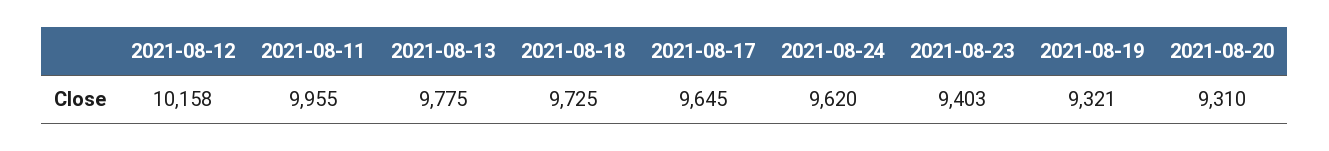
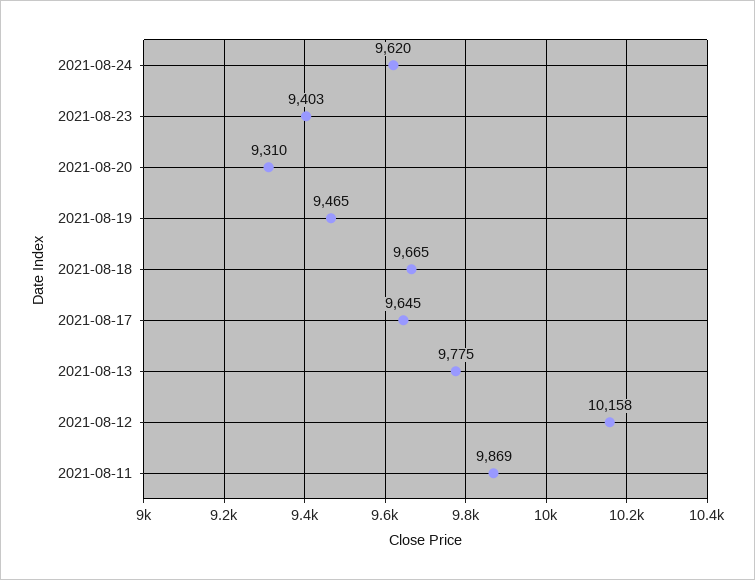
  {
    "2021-08-12": 10158,
-   "2021-08-11": 9955,
+   "2021-08-11": 9869,
    "2021-08-13": 9775,
-   "2021-08-18": 9725,
+   "2021-08-18": 9665,
    "2021-08-17": 9645,
    "2021-08-24": 9620,
    "2021-08-23": 9403,
-   "2021-08-19": 9321,
+   "2021-08-19": 9465,
    "2021-08-20": 9310
  }

